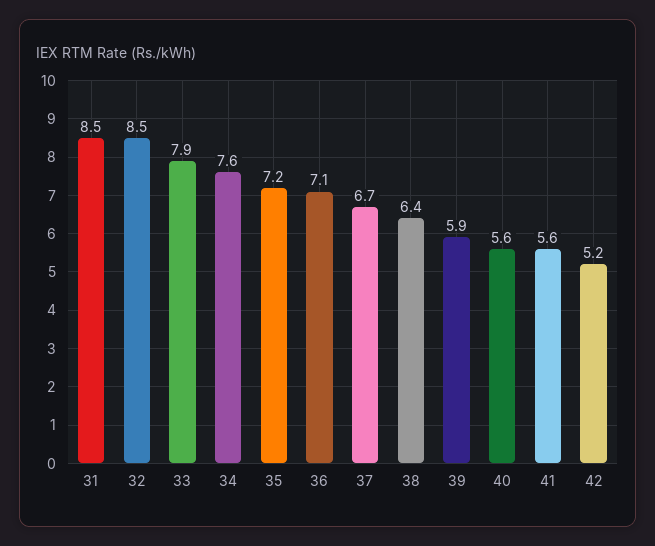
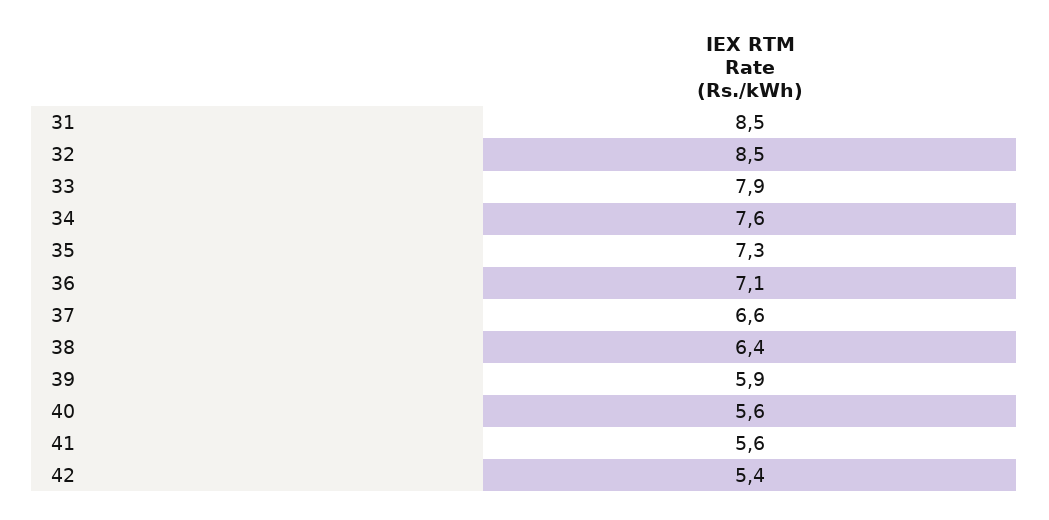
  {
    "31": 8.5,
    "32": 8.5,
    "33": 7.9,
    "34": 7.6,
-   "35": 7.2,
+   "35": 7.3,
    "36": 7.1,
-   "37": 6.7,
+   "37": 6.6,
    "38": 6.4,
    "39": 5.9,
    "40": 5.6,
    "41": 5.6,
-   "42": 5.2
+   "42": 5.4
  }

